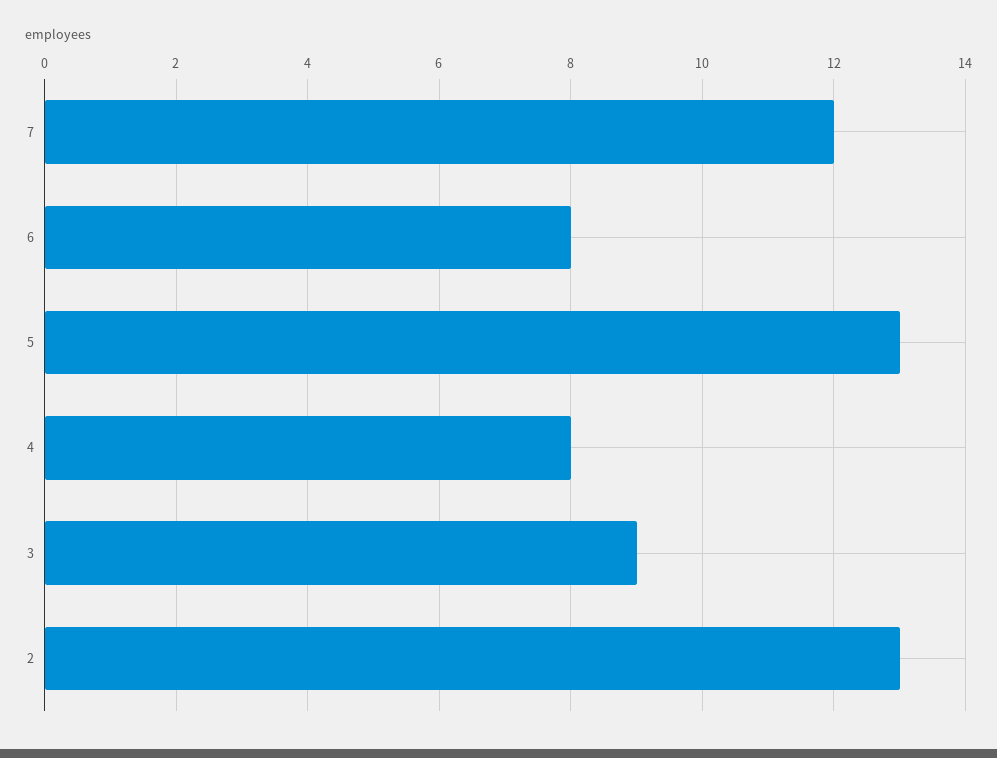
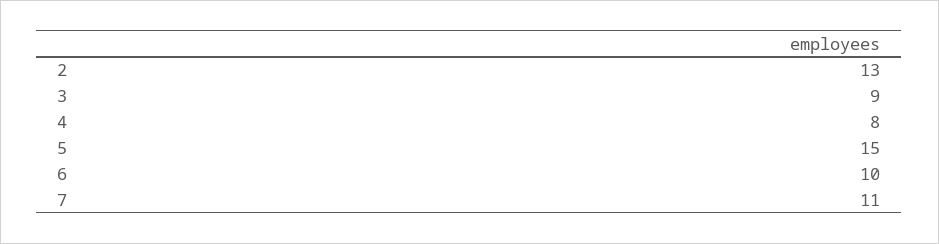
  {
-   "7": 12,
+   "7": 11,
-   "6": 8,
+   "6": 10,
-   "5": 13,
+   "5": 15,
    "4": 8,
    "3": 9,
    "2": 13
  }

